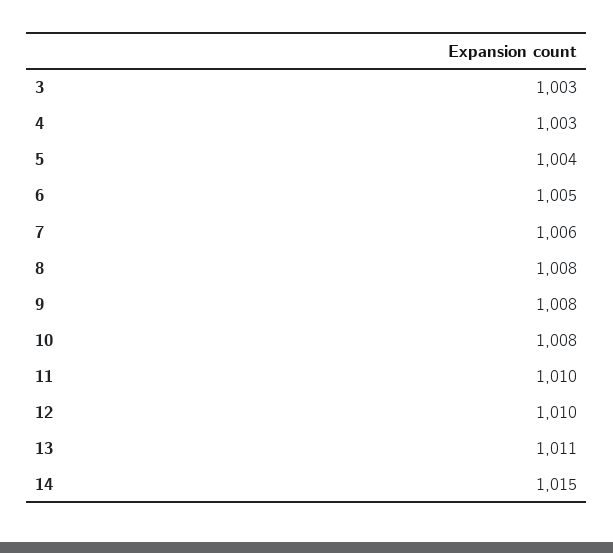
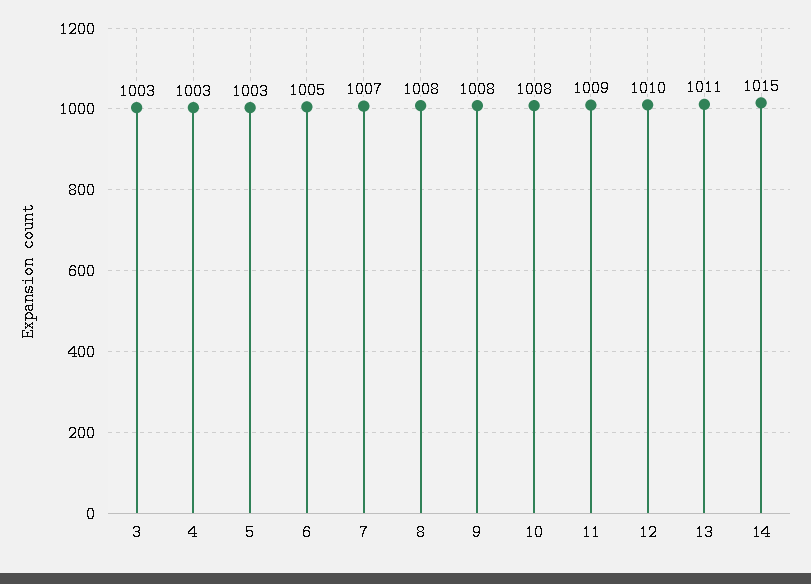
  {
    "3": 1003,
    "4": 1003,
-   "5": 1004,
+   "5": 1003,
    "6": 1005,
-   "7": 1006,
+   "7": 1007,
    "8": 1008,
    "9": 1008,
    "10": 1008,
-   "11": 1010,
+   "11": 1009,
    "12": 1010,
    "13": 1011,
    "14": 1015
  }

